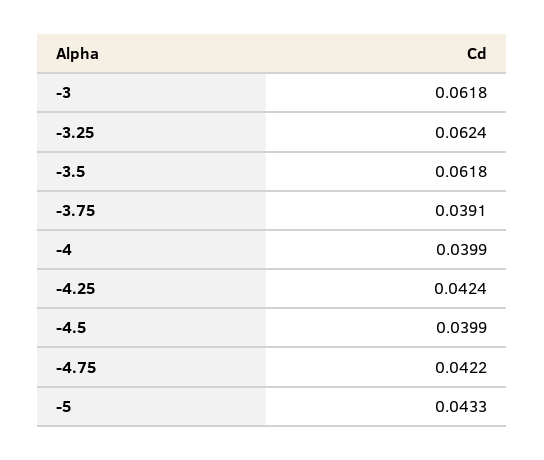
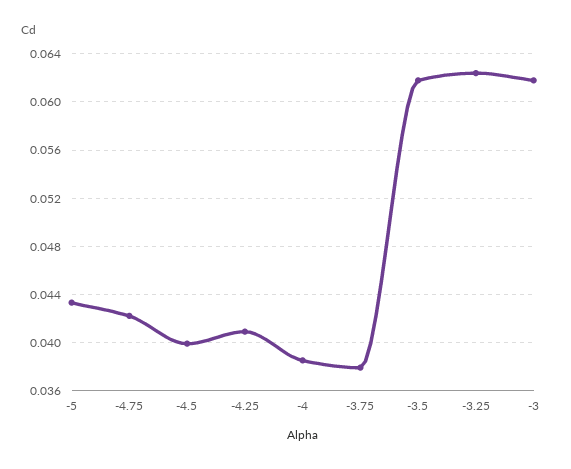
  {
    "-3": 0.0618,
    "-3.25": 0.0624,
    "-3.5": 0.0618,
-   "-3.75": 0.0391,
+   "-3.75": 0.038,
-   "-4": 0.0399,
+   "-4": 0.0385,
-   "-4.25": 0.0424,
+   "-4.25": 0.041,
    "-4.5": 0.0399,
    "-4.75": 0.0422,
    "-5": 0.0433
  }

